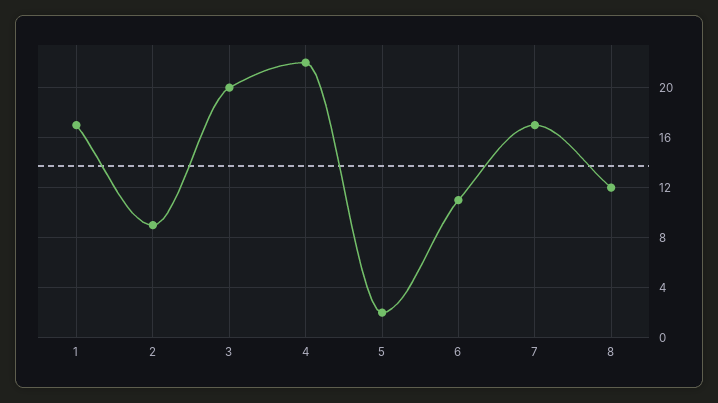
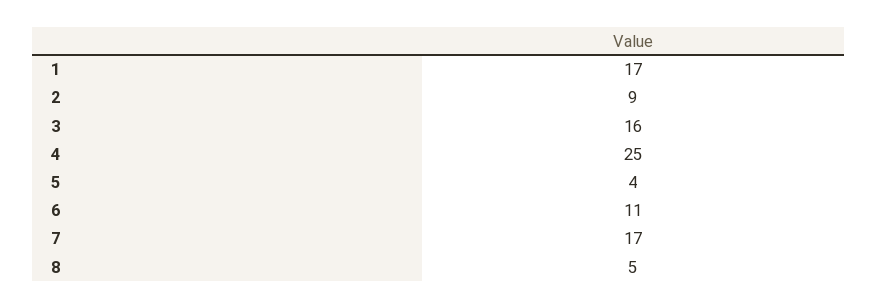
  {
    "1": 17,
    "2": 9,
-   "3": 20,
+   "3": 16,
-   "4": 22,
+   "4": 25,
-   "5": 2,
+   "5": 4,
    "6": 11,
    "7": 17,
-   "8": 12
+   "8": 5
  }

